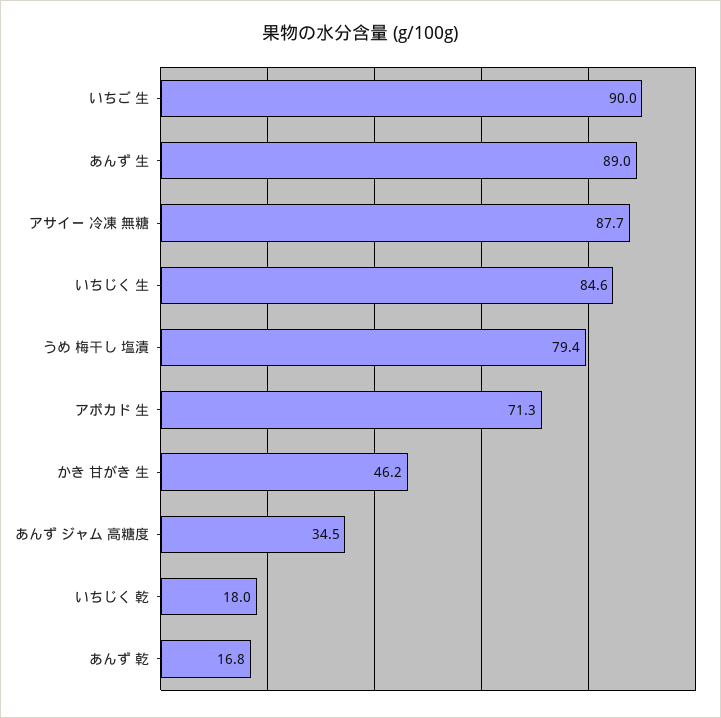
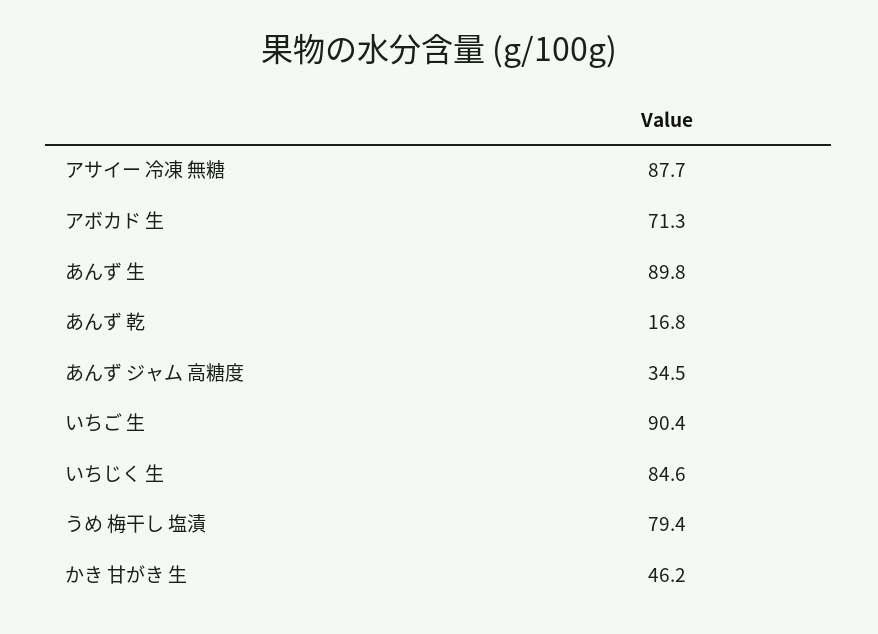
  {
-   "いちご 生": 90,
+   "いちご 生": 90.4,
-   "あんず 生": 89,
+   "あんず 生": 89.8,
    "アサイー 冷凍 無糖": 87.7,
    "いちじく 生": 84.6,
    "うめ 梅干し 塩漬": 79.4,
    "アボカド 生": 71.3,
    "かき 甘がき 生": 46.2,
    "あんず ジャム 高糖度": 34.5,
-   "いちじく 乾": 18,
    "あんず 乾": 16.8
  }

